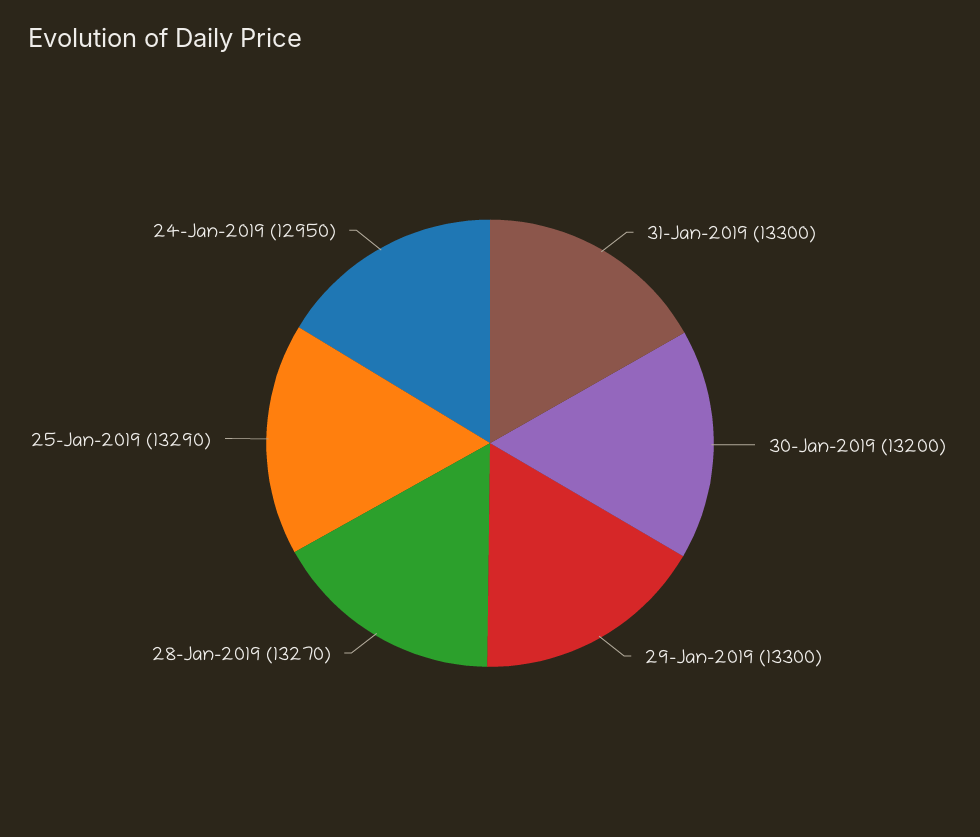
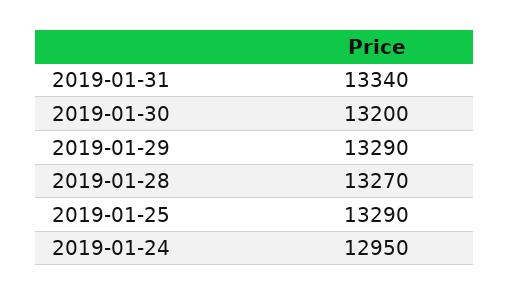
  {
-   "31-Jan-2019": 13300,
+   "31-Jan-2019": 13340,
    "30-Jan-2019": 13200,
-   "29-Jan-2019": 13300,
+   "29-Jan-2019": 13290,
    "28-Jan-2019": 13270,
    "25-Jan-2019": 13290,
    "24-Jan-2019": 12950
  }

